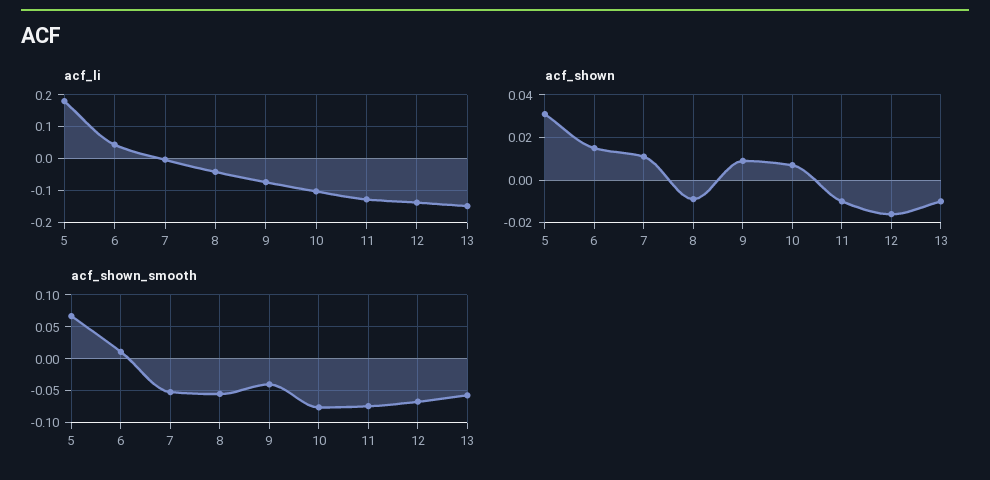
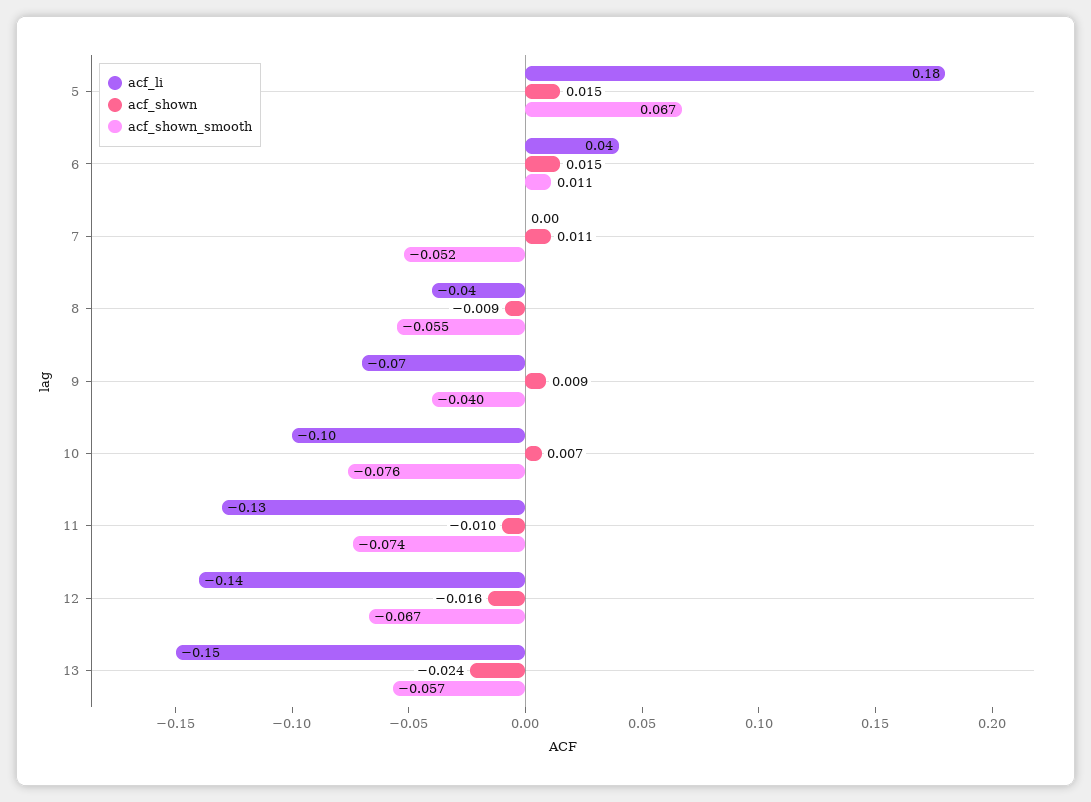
  {
    "acf_li": {
      "5": 0.18,
      "6": 0.04,
      "7": 0,
      "8": -0.04,
      "9": -0.07,
      "10": -0.1,
      "11": -0.13,
      "12": -0.14,
      "13": -0.15
    },
    "acf_shown": {
-     "5": 0.03,
+     "5": 0.015,
      "6": 0.015,
      "7": 0.011,
      "8": -0.009,
      "9": 0.009,
      "10": 0.007,
      "11": -0.01,
      "12": -0.016,
-     "13": -0.01
+     "13": -0.024
    },
    "acf_shown_smooth": {
      "5": 0.067,
      "6": 0.011,
      "7": -0.052,
      "8": -0.055,
      "9": -0.04,
      "10": -0.076,
      "11": -0.074,
      "12": -0.067,
      "13": -0.057
    }
  }

